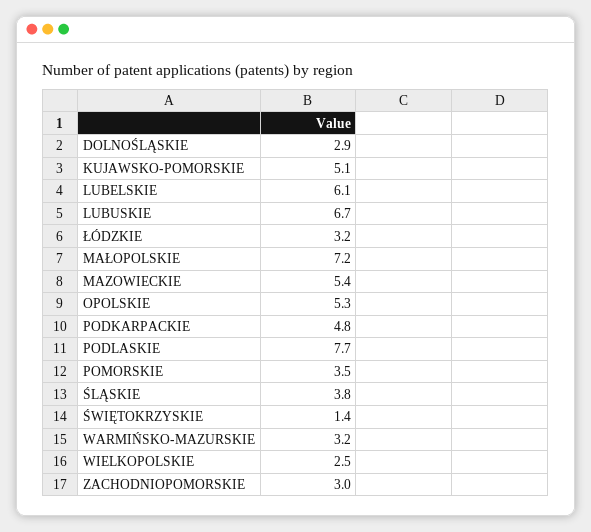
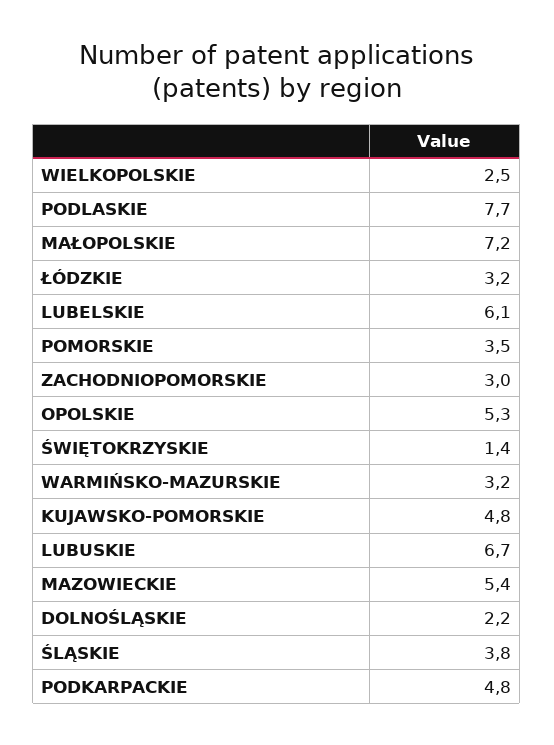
  {
-   "DOLNOŚLĄSKIE": 2.9,
+   "DOLNOŚLĄSKIE": 2.2,
-   "KUJAWSKO-POMORSKIE": 5.1,
+   "KUJAWSKO-POMORSKIE": 4.8,
    "LUBELSKIE": 6.1,
    "LUBUSKIE": 6.7,
    "ŁÓDZKIE": 3.2,
    "MAŁOPOLSKIE": 7.2,
    "MAZOWIECKIE": 5.4,
    "OPOLSKIE": 5.3,
    "PODKARPACKIE": 4.8,
    "PODLASKIE": 7.7,
    "POMORSKIE": 3.5,
    "ŚLĄSKIE": 3.8,
    "ŚWIĘTOKRZYSKIE": 1.4,
    "WARMIŃSKO-MAZURSKIE": 3.2,
    "WIELKOPOLSKIE": 2.5,
    "ZACHODNIOPOMORSKIE": 3
  }

